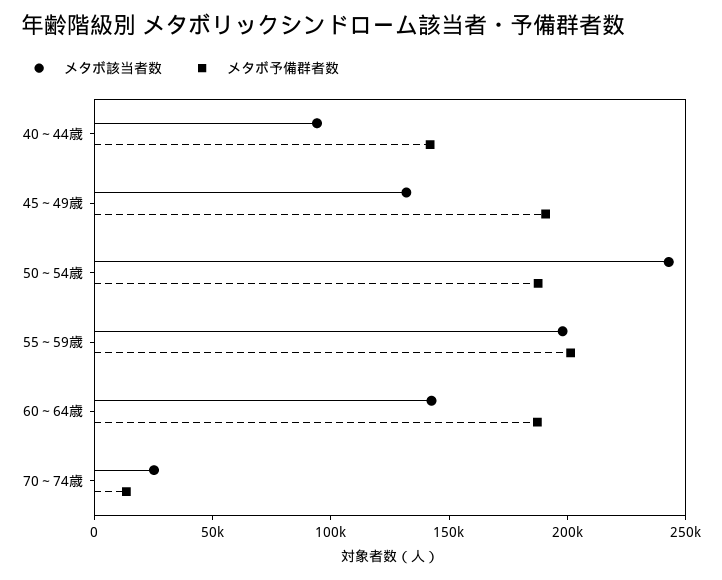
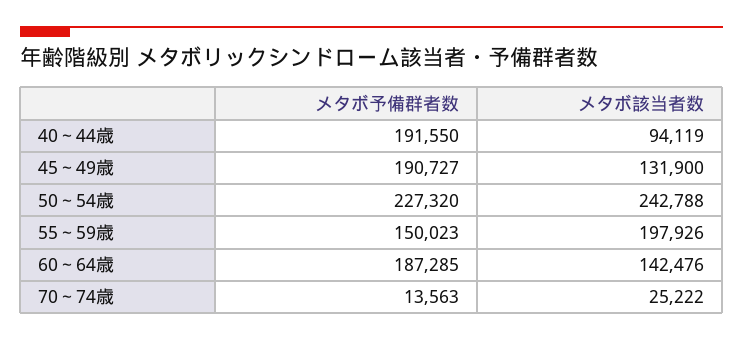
  {
    "メタボ該当者数": {
      "40～44歳": 94119,
      "45～49歳": 131900,
      "50～54歳": 242788,
      "55～59歳": 197926,
      "60～64歳": 142476,
      "70～74歳": 25222
    },
    "メタボ予備群者数": {
-     "40～44歳": 140000,
+     "40～44歳": 191550,
      "45～49歳": 190727,
-     "50～54歳": 190000,
+     "50～54歳": 227320,
-     "55～59歳": 200000,
+     "55～59歳": 150023,
      "60～64歳": 187285,
      "70～74歳": 13563
    }
  }

